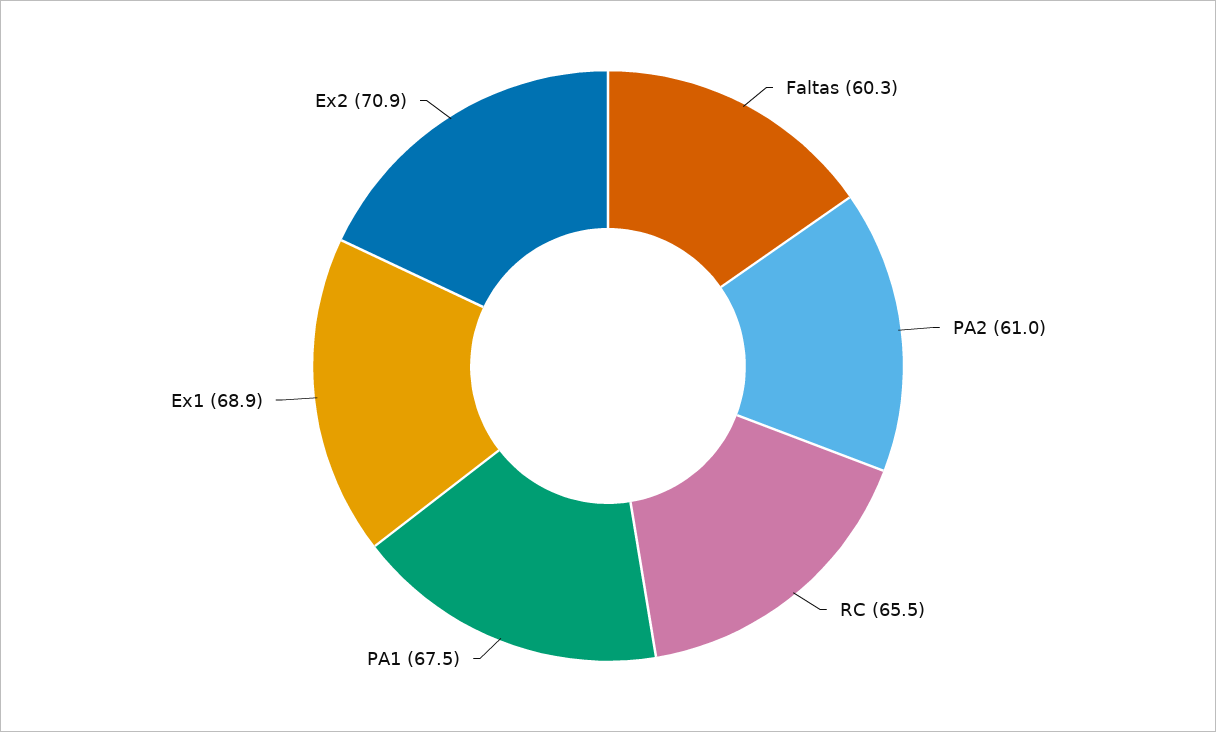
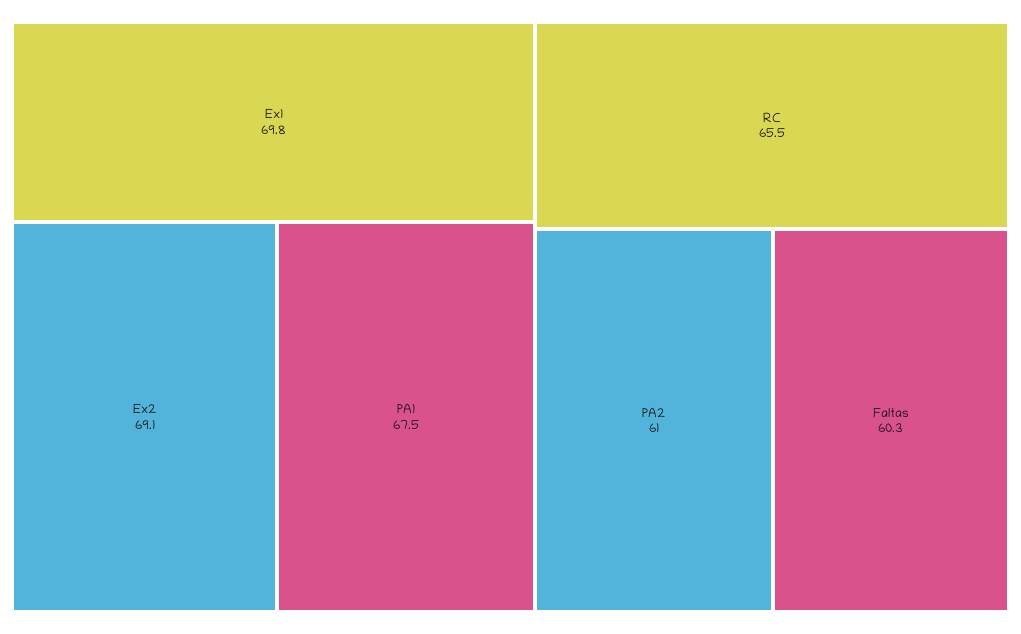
  {
    "Faltas": 60.3,
    "PA2": 61,
    "RC": 65.5,
    "PA1": 67.5,
-   "Ex1": 68.9,
+   "Ex1": 69.8,
-   "Ex2": 70.9
+   "Ex2": 69.1
  }

